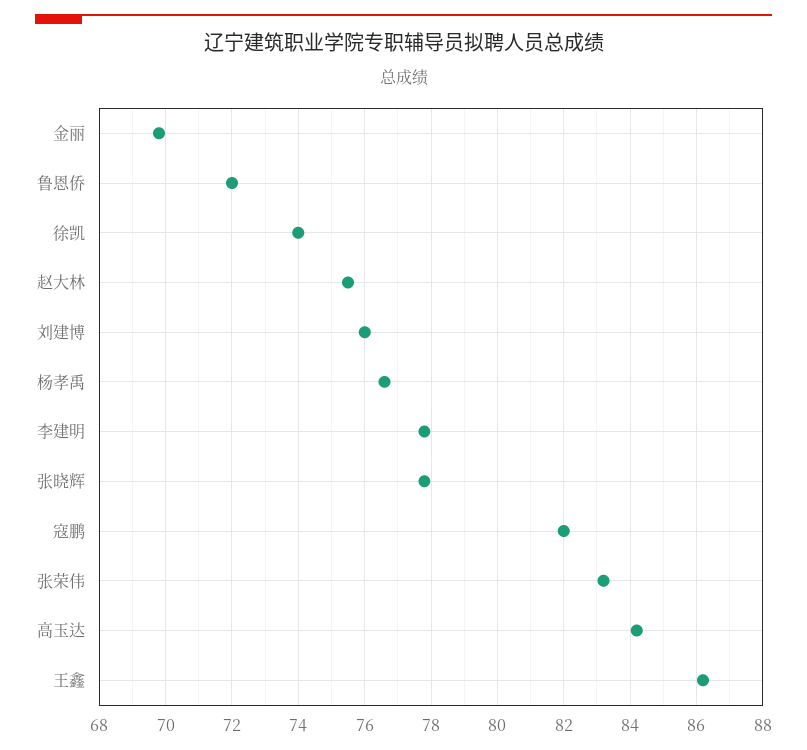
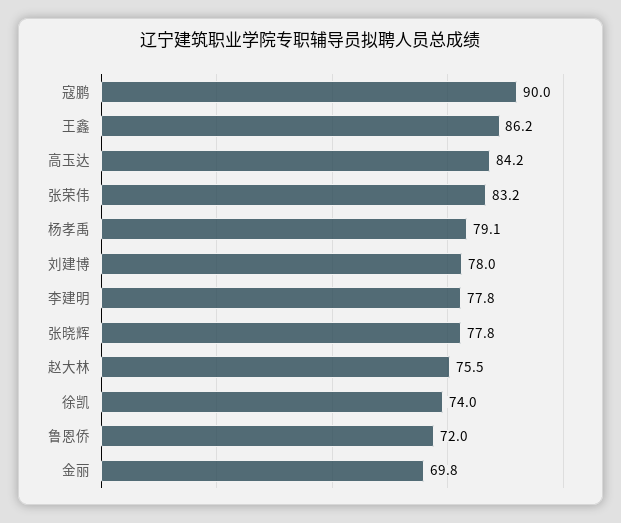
  {
    "金丽": 69.8,
    "鲁恩侨": 72,
    "徐凯": 74,
    "赵大林": 75.5,
-   "刘建博": 76,
+   "刘建博": 78,
-   "杨孝禹": 76.5,
+   "杨孝禹": 79.1,
    "李建明": 77.8,
    "张晓辉": 77.8,
-   "寇鹏": 82,
+   "寇鹏": 90,
    "张荣伟": 83.2,
    "高玉达": 84.2,
    "王鑫": 86.2
  }

